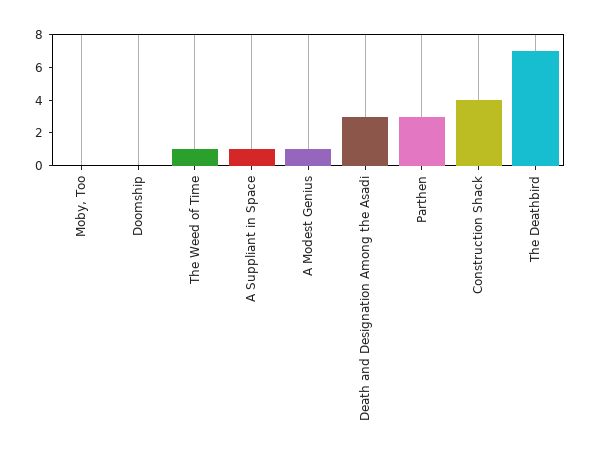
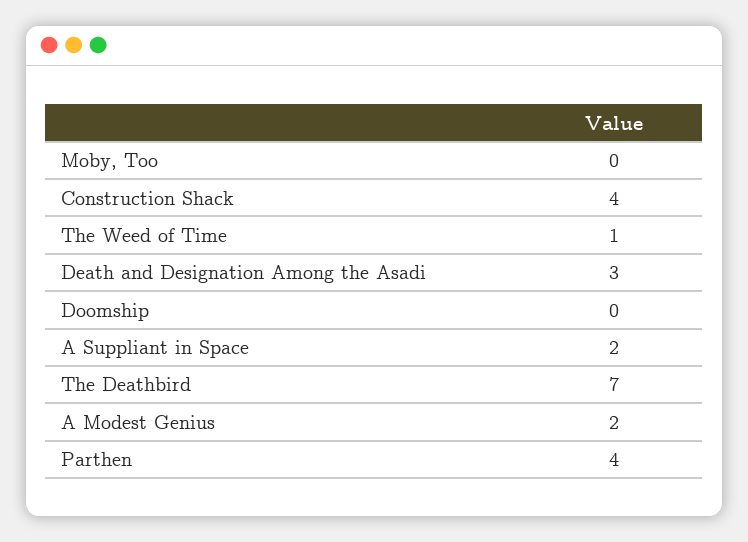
  {
    "Moby, Too": 0,
    "Doomship": 0,
    "The Weed of Time": 1,
-   "A Suppliant in Space": 1,
+   "A Suppliant in Space": 2,
-   "A Modest Genius": 1,
+   "A Modest Genius": 2,
    "Death and Designation Among the Asadi": 3,
-   "Parthen": 3,
+   "Parthen": 4,
    "Construction Shack": 4,
    "The Deathbird": 7
  }

